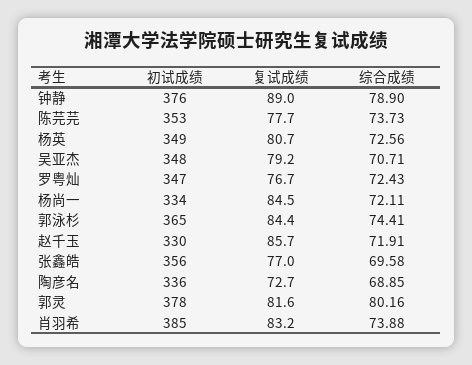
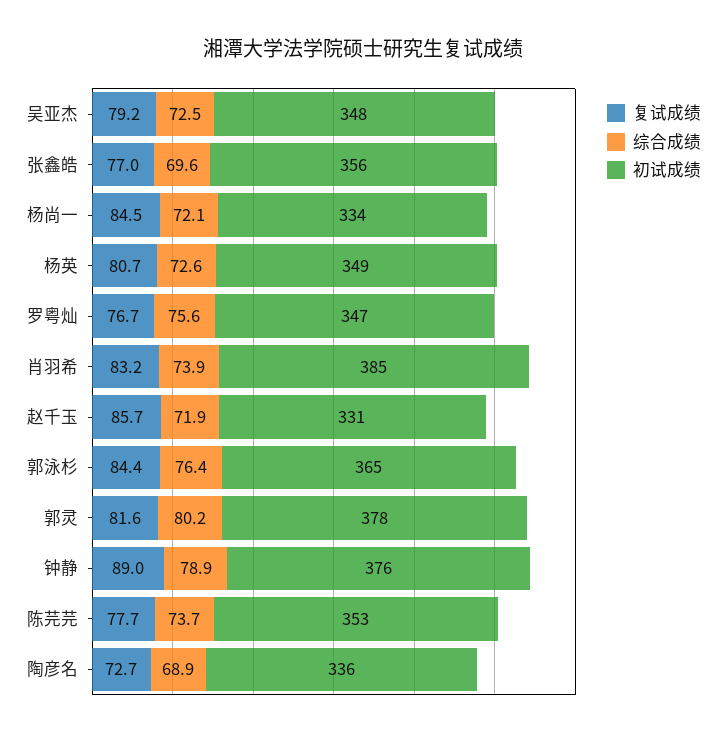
  {
    "初试成绩": {
      "钟静": 376,
      "陈芫芫": 353,
      "杨英": 349,
      "吴亚杰": 348,
      "罗粤灿": 347,
      "杨尚一": 334,
      "郭泳杉": 365,
-     "赵千玉": 330,
+     "赵千玉": 331,
      "张鑫皓": 356,
      "陶彦名": 336,
      "郭灵": 378,
      "肖羽希": 385
    },
    "复试成绩": {
      "钟静": 89,
      "陈芫芫": 77.7,
      "杨英": 80.7,
      "吴亚杰": 79.2,
      "罗粤灿": 76.7,
      "杨尚一": 84.5,
      "郭泳杉": 84.4,
      "赵千玉": 85.7,
      "张鑫皓": 77,
      "陶彦名": 72.7,
      "郭灵": 81.6,
      "肖羽希": 83.2
    },
    "综合成绩": {
      "钟静": 78.9,
      "陈芫芫": 73.73,
      "杨英": 72.56,
-     "吴亚杰": 70.71,
+     "吴亚杰": 72.5,
-     "罗粤灿": 72.43,
+     "罗粤灿": 75.6,
      "杨尚一": 72.11,
-     "郭泳杉": 74.41,
+     "郭泳杉": 76.4,
      "赵千玉": 71.91,
      "张鑫皓": 69.58,
      "陶彦名": 68.85,
      "郭灵": 80.16,
      "肖羽希": 73.88
    }
  }

